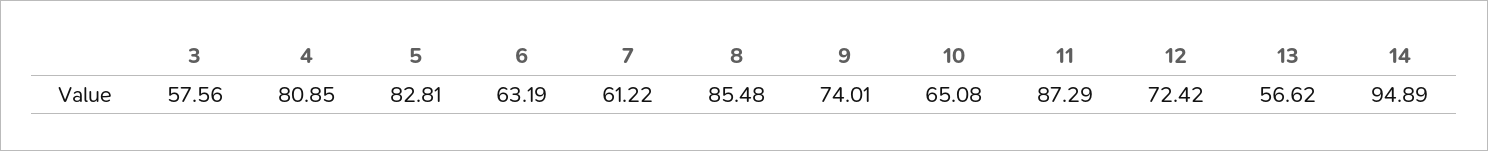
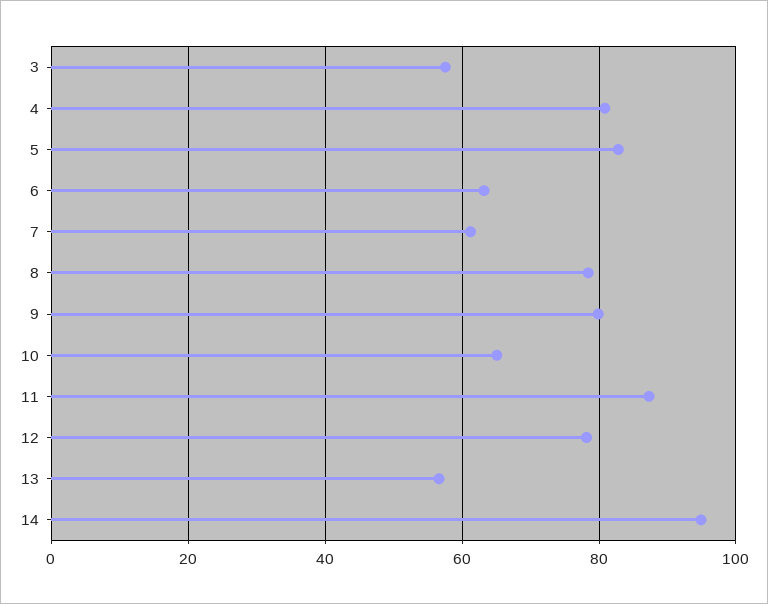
  {
    "3": 57.56,
    "4": 80.85,
    "5": 82.81,
    "6": 63.19,
    "7": 61.22,
-   "8": 85.48,
+   "8": 78,
-   "9": 74.01,
+   "9": 80,
    "10": 65.08,
    "11": 87.29,
-   "12": 72.42,
+   "12": 78,
    "13": 56.62,
    "14": 94.89
  }

